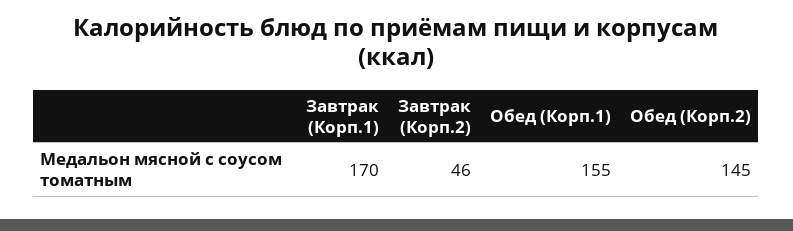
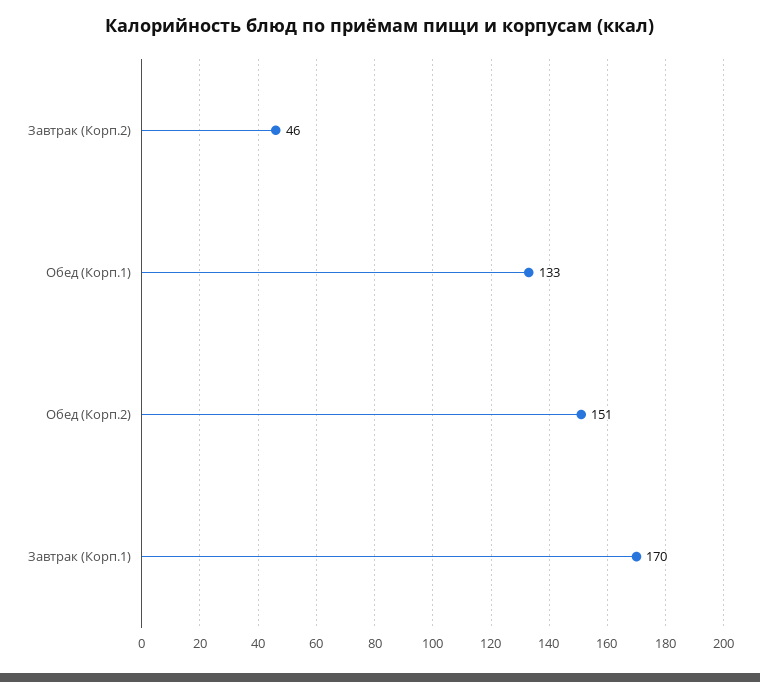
  {
    "Завтрак (Корп.1)": 170,
    "Завтрак (Корп.2)": 46,
-   "Обед (Корп.1)": 155,
+   "Обед (Корп.1)": 133,
-   "Обед (Корп.2)": 145
+   "Обед (Корп.2)": 151
  }

